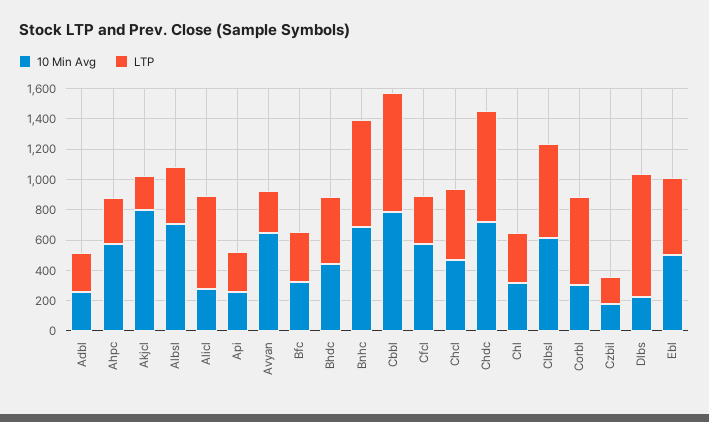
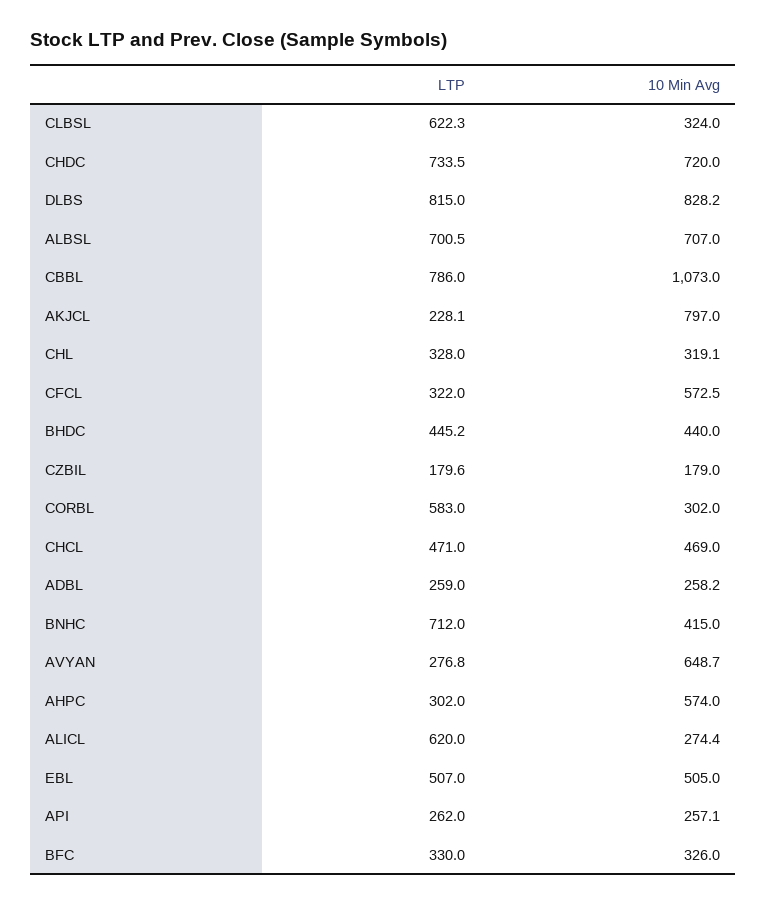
  {
    "10 Min Avg": {
      "Adbl": 258.2,
      "Ahpc": 574,
      "Akjcl": 797,
      "Albsl": 707,
      "Alicl": 274.4,
      "Api": 257.1,
      "Avyan": 648.7,
      "Bfc": 326,
      "Bhdc": 440,
-     "Bnhc": 700,
+     "Bnhc": 415,
-     "Cbbl": 800,
+     "Cbbl": 1073,
      "Cfcl": 572.5,
      "Chcl": 469,
      "Chdc": 720,
      "Chl": 319.1,
-     "Clbsl": 600,
+     "Clbsl": 324,
      "Corbl": 302,
      "Czbil": 179,
-     "Dlbs": 200,
+     "Dlbs": 828.2,
      "Ebl": 505
    },
    "LTP": {
      "Adbl": 259,
      "Ahpc": 302,
      "Akjcl": 228.1,
-     "Albsl": 400,
+     "Albsl": 700.5,
      "Alicl": 620,
      "Api": 262,
      "Avyan": 276.8,
      "Bfc": 330,
      "Bhdc": 445.2,
      "Bnhc": 712,
      "Cbbl": 786,
      "Cfcl": 322,
      "Chcl": 471,
      "Chdc": 733.5,
      "Chl": 328,
      "Clbsl": 622.3,
      "Corbl": 583,
      "Czbil": 179.6,
      "Dlbs": 815,
      "Ebl": 507
    }
  }

